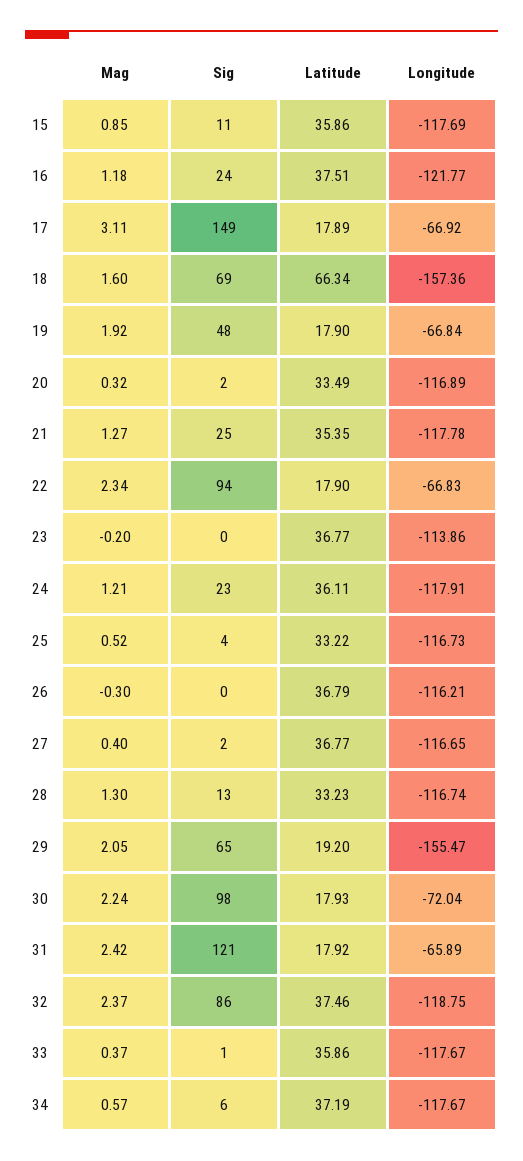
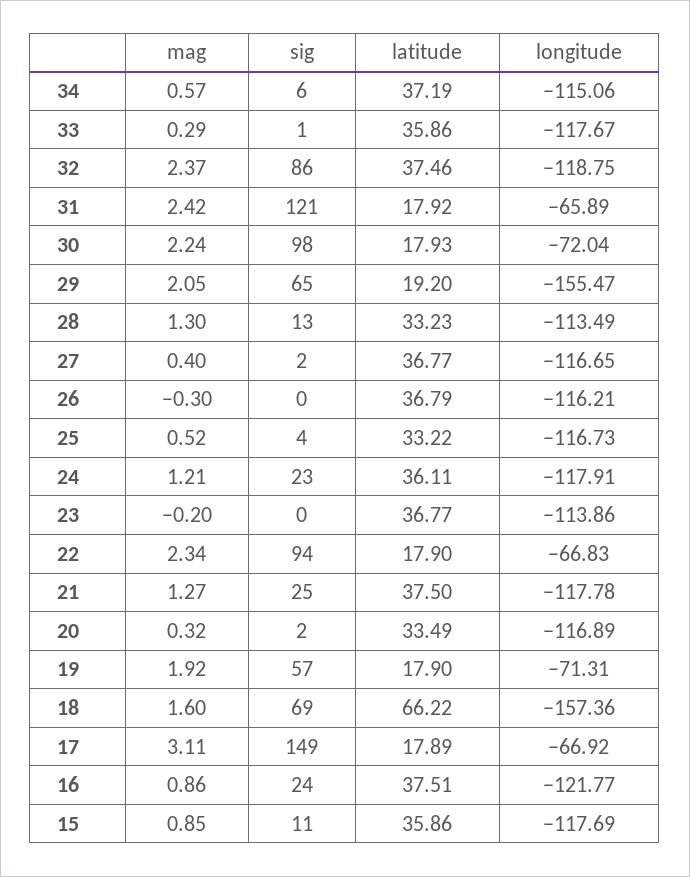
  {
    "Mag": {
      "15": 0.85,
-     "16": 1.18,
+     "16": 0.86,
      "17": 3.11,
      "18": 1.6,
      "19": 1.92,
      "20": 0.32,
      "21": 1.27,
      "22": 2.34,
      "23": -0.2,
      "24": 1.21,
      "25": 0.52,
      "26": -0.3,
      "27": 0.4,
      "28": 1.3,
      "29": 2.05,
      "30": 2.24,
      "31": 2.42,
      "32": 2.37,
-     "33": 0.37,
+     "33": 0.29,
      "34": 0.57
    },
    "Sig": {
      "15": 11,
      "16": 24,
      "17": 149,
      "18": 69,
-     "19": 48,
+     "19": 57,
      "20": 2,
      "21": 25,
      "22": 94,
      "23": 0,
      "24": 23,
      "25": 4,
      "26": 0,
      "27": 2,
      "28": 13,
      "29": 65,
      "30": 98,
      "31": 121,
      "32": 86,
      "33": 1,
      "34": 6
    },
    "Latitude": {
      "15": 35.86,
      "16": 37.51,
      "17": 17.89,
-     "18": 66.34,
+     "18": 66.22,
      "19": 17.9,
      "20": 33.49,
-     "21": 35.35,
+     "21": 37.5,
      "22": 17.9,
      "23": 36.77,
      "24": 36.11,
      "25": 33.22,
      "26": 36.79,
      "27": 36.77,
      "28": 33.23,
      "29": 19.2,
      "30": 17.93,
      "31": 17.92,
      "32": 37.46,
      "33": 35.86,
      "34": 37.19
    },
    "Longitude": {
      "15": -117.69,
      "16": -121.77,
      "17": -66.92,
      "18": -157.36,
-     "19": -66.84,
+     "19": -71.31,
      "20": -116.89,
      "21": -117.78,
      "22": -66.83,
      "23": -113.86,
      "24": -117.91,
      "25": -116.73,
      "26": -116.21,
      "27": -116.65,
-     "28": -116.74,
+     "28": -113.49,
      "29": -155.47,
      "30": -72.04,
      "31": -65.89,
      "32": -118.75,
      "33": -117.67,
-     "34": -117.67
+     "34": -115.06
    }
  }

